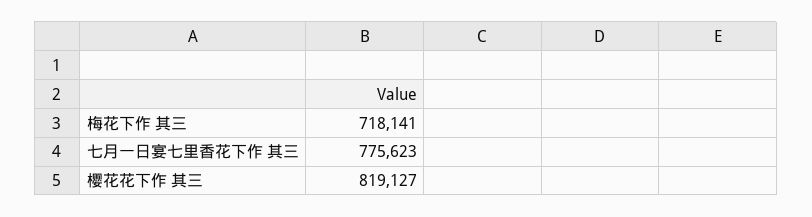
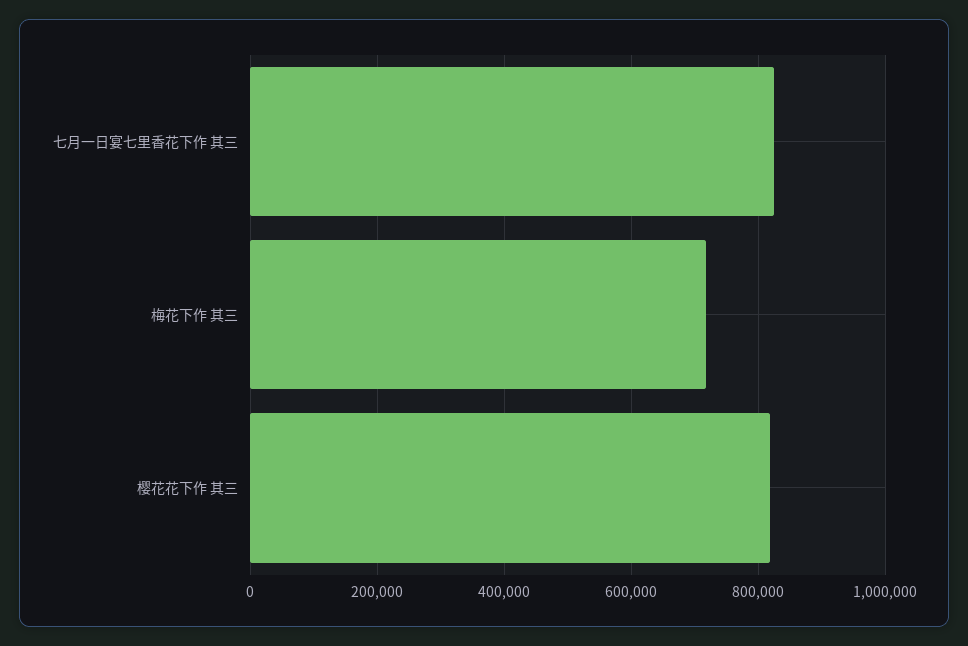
  {
    "梅花下作 其三": 718141,
-   "七月一日宴七里香花下作 其三": 775623,
+   "七月一日宴七里香花下作 其三": 820000,
    "樱花花下作 其三": 819127
  }

